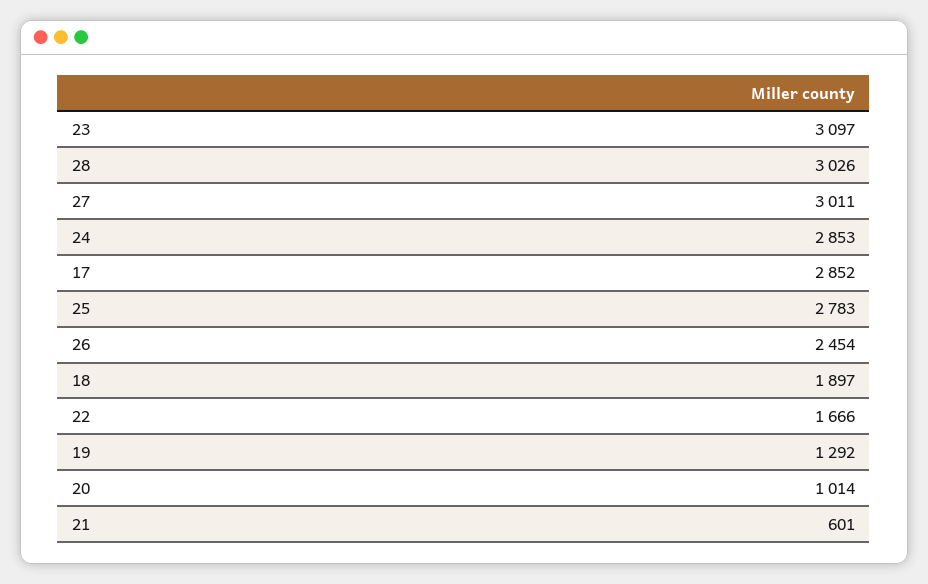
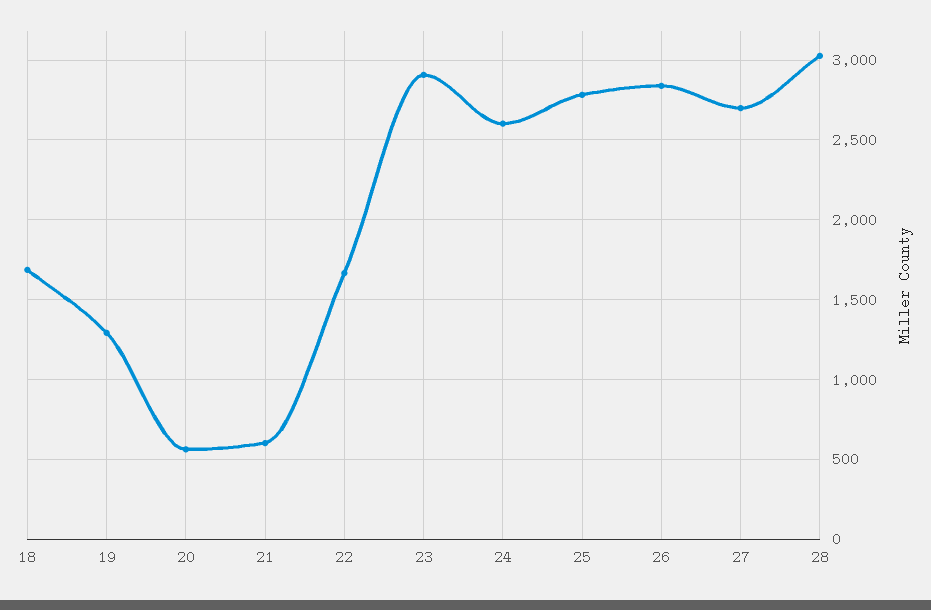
  {
-   "23": 3097,
+   "23": 2900,
    "28": 3026,
-   "27": 3011,
+   "27": 2700,
-   "24": 2853,
+   "24": 2600,
-   "17": 2852,
    "25": 2783,
-   "26": 2454,
+   "26": 2850,
-   "18": 1897,
+   "18": 1700,
    "22": 1666,
    "19": 1292,
-   "20": 1014,
+   "20": 550,
    "21": 601
  }

